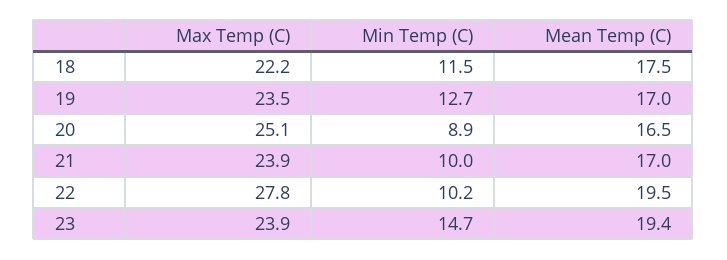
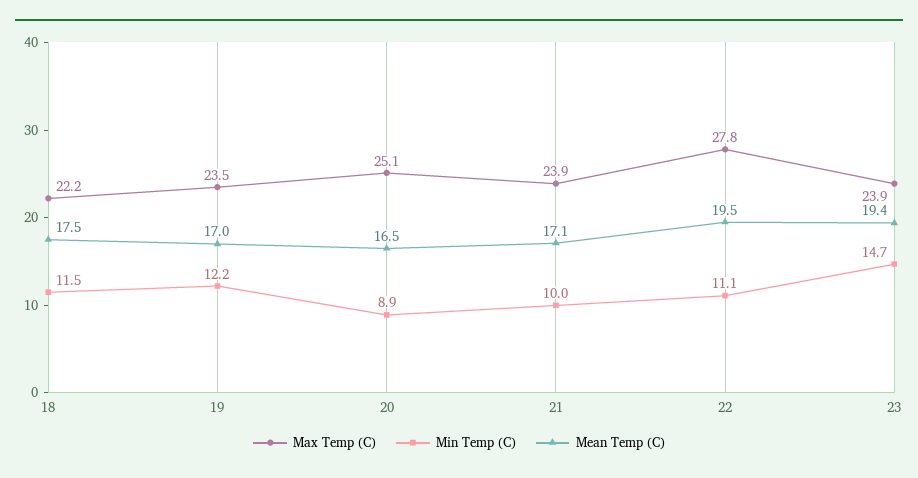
  {
    "Max Temp (C)": {
      "18": 22.2,
      "19": 23.5,
      "20": 25.1,
      "21": 23.9,
      "22": 27.8,
      "23": 23.9
    },
    "Min Temp (C)": {
      "18": 11.5,
-     "19": 12.7,
+     "19": 12.2,
      "20": 8.9,
      "21": 10,
-     "22": 10.2,
+     "22": 11.1,
      "23": 14.7
    },
    "Mean Temp (C)": {
      "18": 17.5,
      "19": 17,
      "20": 16.5,
-     "21": 17,
+     "21": 17.1,
      "22": 19.5,
      "23": 19.4
    }
  }

